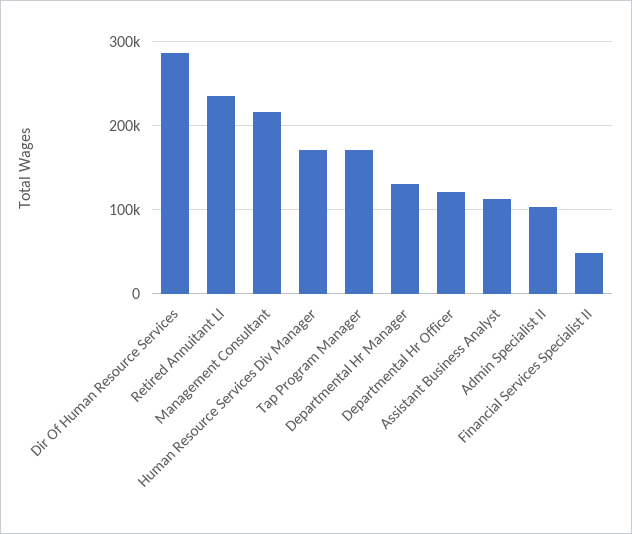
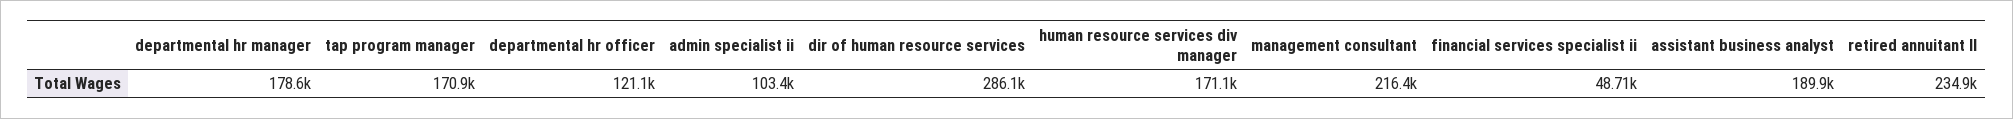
  {
    "Dir Of Human Resource Services": 286100,
    "Retired Annuitant Ll": 234900,
    "Management Consultant": 216400,
    "Human Resource Services Div Manager": 171100,
    "Tap Program Manager": 170900,
-   "Departmental Hr Manager": 130000,
+   "Departmental Hr Manager": 178600,
    "Departmental Hr Officer": 121100,
-   "Assistant Business Analyst": 110000,
+   "Assistant Business Analyst": 189900,
    "Admin Specialist II": 103400,
    "Financial Services Specialist II": 48710
  }

